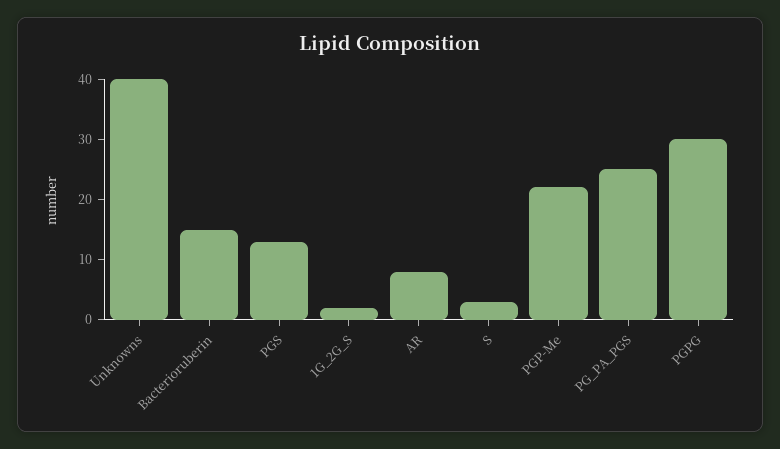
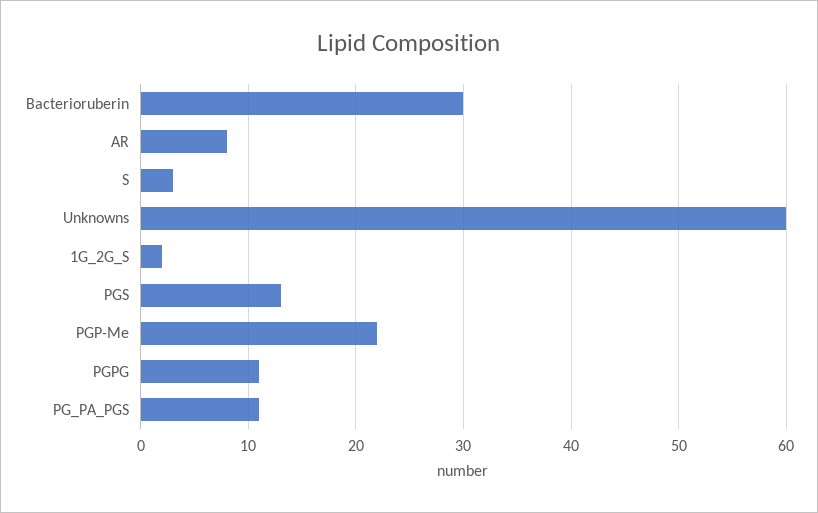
  {
-   "Unknowns": 40,
+   "Unknowns": 60,
-   "Bacterioruberin": 15,
+   "Bacterioruberin": 30,
    "PGS": 13,
    "1G_2G_S": 2,
    "AR": 8,
    "S": 3,
    "PGP-Me": 22,
-   "PG_PA_PGS": 25,
+   "PG_PA_PGS": 11,
-   "PGPG": 30
+   "PGPG": 11
  }

